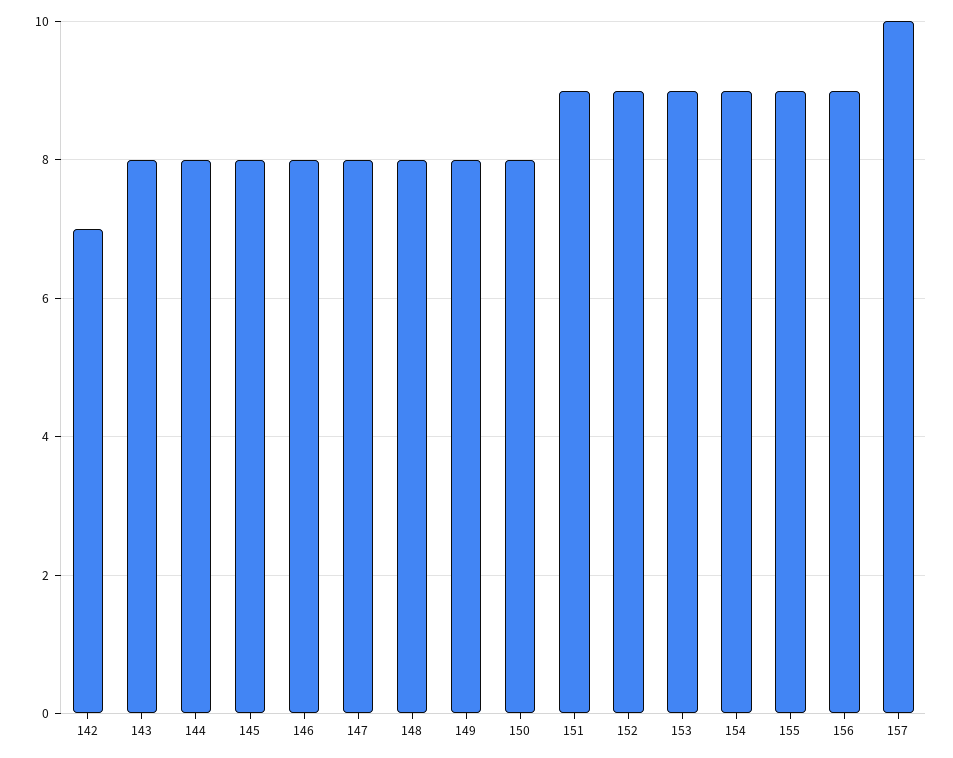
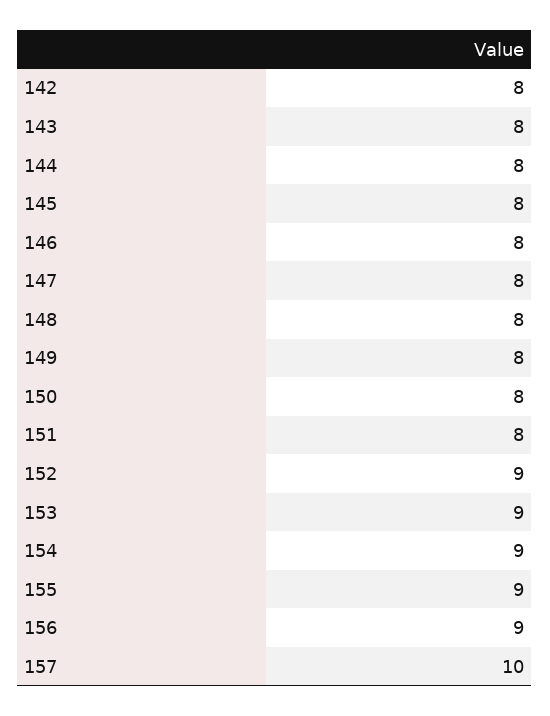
  {
-   "142": 7,
+   "142": 8,
    "143": 8,
    "144": 8,
    "145": 8,
    "146": 8,
    "147": 8,
    "148": 8,
    "149": 8,
    "150": 8,
-   "151": 9,
+   "151": 8,
    "152": 9,
    "153": 9,
    "154": 9,
    "155": 9,
    "156": 9,
    "157": 10
  }

